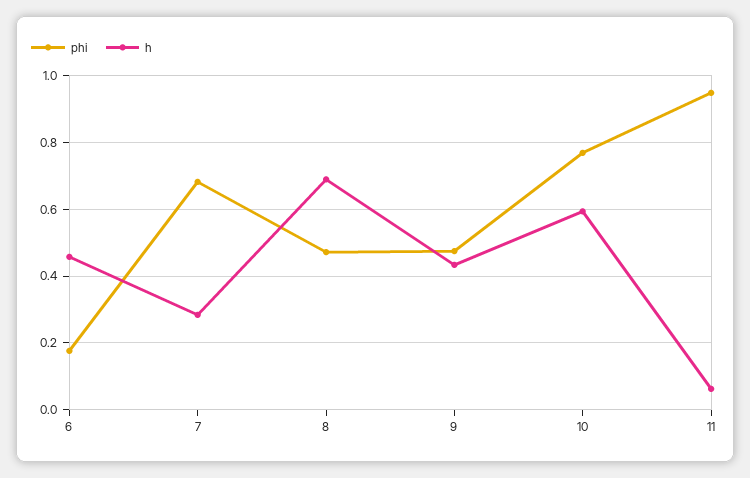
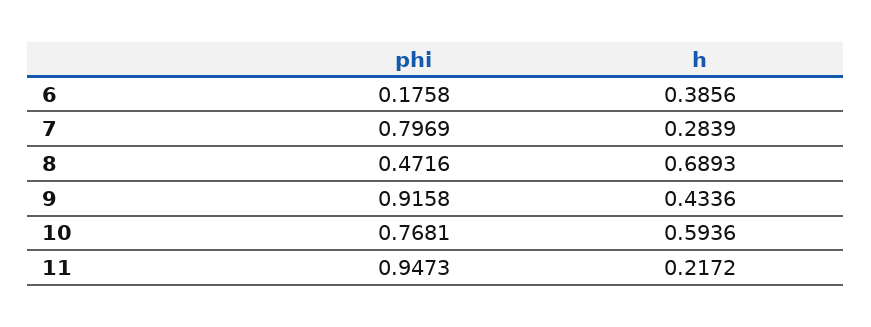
  {
    "phi": {
      "6": 0.1758,
-     "7": 0.68,
+     "7": 0.7969,
      "8": 0.4716,
-     "9": 0.48,
+     "9": 0.9158,
      "10": 0.7681,
      "11": 0.9473
    },
    "h": {
-     "6": 0.46,
+     "6": 0.3856,
      "7": 0.2839,
      "8": 0.6893,
      "9": 0.4336,
      "10": 0.5936,
-     "11": 0.06
+     "11": 0.2172
    }
  }

